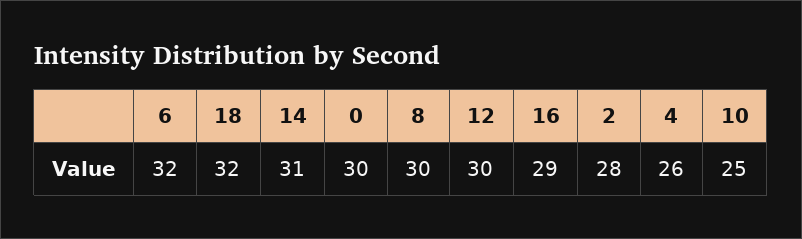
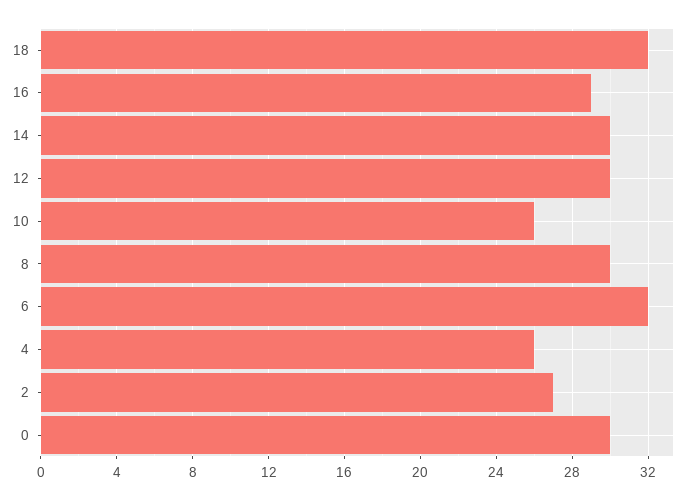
  {
    "6": 32,
    "18": 32,
-   "14": 31,
+   "14": 30,
    "0": 30,
    "8": 30,
    "12": 30,
    "16": 29,
-   "2": 28,
+   "2": 27,
    "4": 26,
-   "10": 25
+   "10": 26
  }

